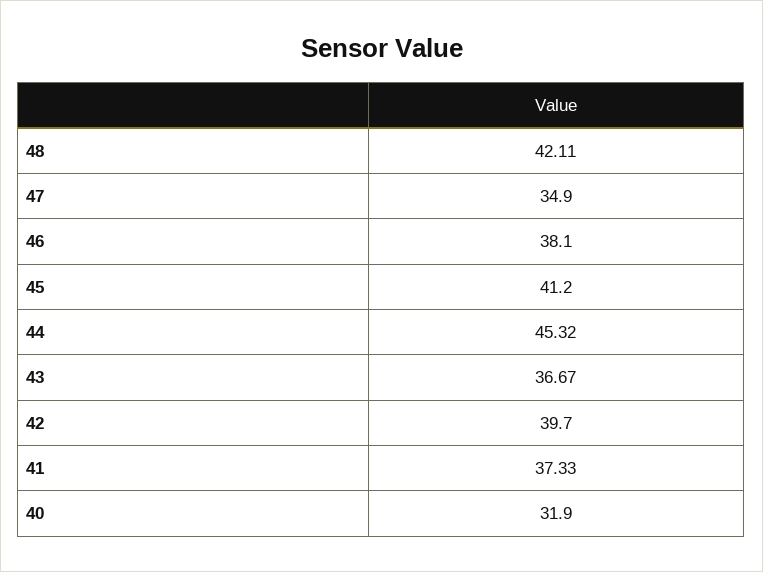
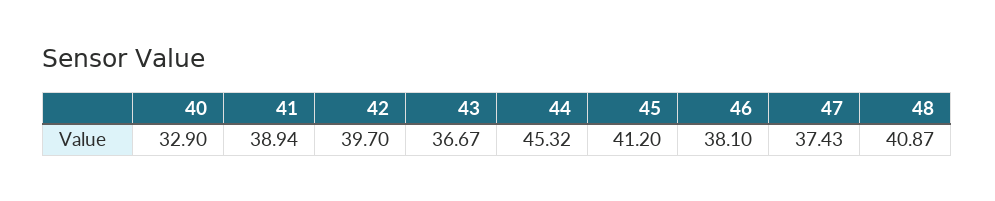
  {
-   "48": 42.11,
+   "48": 40.87,
-   "47": 34.9,
+   "47": 37.43,
    "46": 38.1,
    "45": 41.2,
    "44": 45.32,
    "43": 36.67,
    "42": 39.7,
-   "41": 37.33,
+   "41": 38.94,
-   "40": 31.9
+   "40": 32.9
  }

